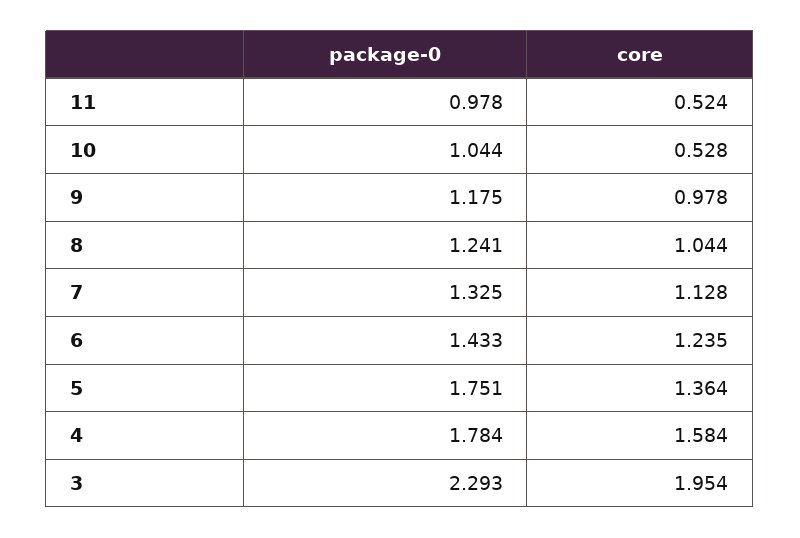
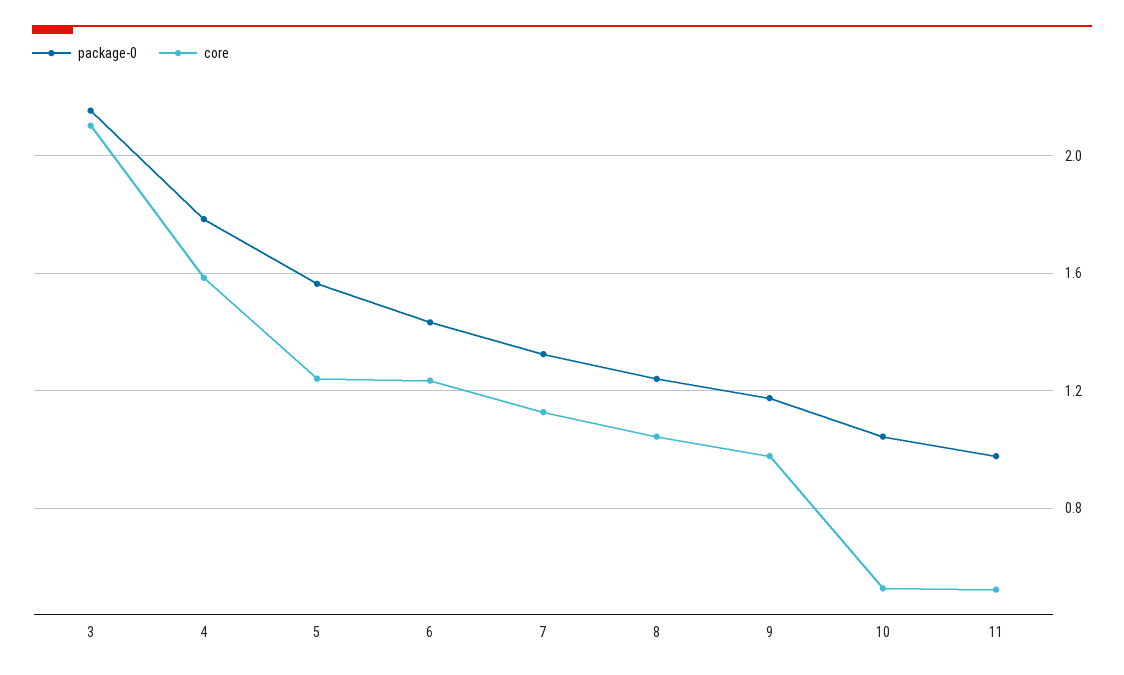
  {
    "package-0": {
      "11": 0.978,
      "10": 1.044,
      "9": 1.175,
      "8": 1.241,
      "7": 1.325,
      "6": 1.433,
-     "5": 1.751,
+     "5": 1.55,
      "4": 1.784,
-     "3": 2.293
+     "3": 2.15
    },
    "core": {
      "11": 0.524,
      "10": 0.528,
      "9": 0.978,
      "8": 1.044,
      "7": 1.128,
      "6": 1.235,
-     "5": 1.364,
+     "5": 1.25,
      "4": 1.584,
-     "3": 1.954
+     "3": 2.1
    }
  }

